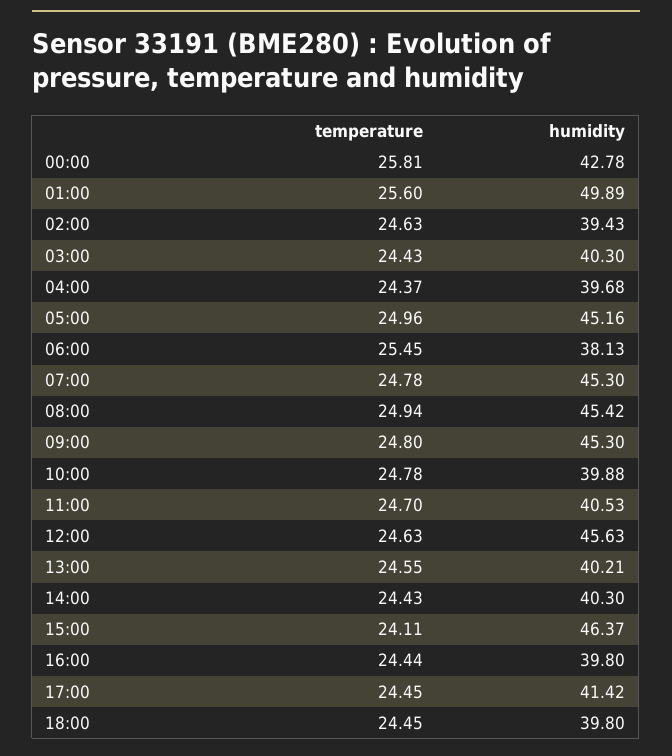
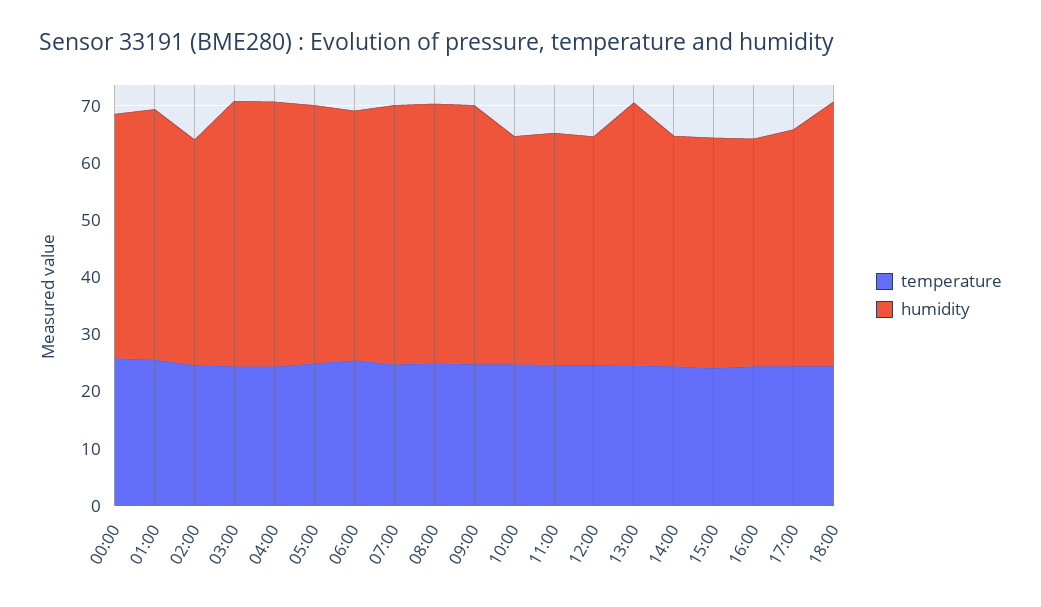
  {
    "temperature": {
      "00:00": 25.81,
      "01:00": 25.6,
      "02:00": 24.63,
      "03:00": 24.43,
      "04:00": 24.37,
      "05:00": 24.96,
      "06:00": 25.45,
      "07:00": 24.78,
      "08:00": 24.94,
      "09:00": 24.8,
      "10:00": 24.78,
      "11:00": 24.7,
      "12:00": 24.63,
      "13:00": 24.55,
      "14:00": 24.43,
      "15:00": 24.11,
      "16:00": 24.44,
      "17:00": 24.45,
      "18:00": 24.45
    },
    "humidity": {
      "00:00": 42.78,
-     "01:00": 49.89,
+     "01:00": 44,
      "02:00": 39.43,
-     "03:00": 40.3,
+     "03:00": 46,
-     "04:00": 39.68,
+     "04:00": 46,
      "05:00": 45.16,
-     "06:00": 38.13,
+     "06:00": 44,
      "07:00": 45.3,
      "08:00": 45.42,
      "09:00": 45.3,
      "10:00": 39.88,
      "11:00": 40.53,
-     "12:00": 45.63,
+     "12:00": 40,
-     "13:00": 40.21,
+     "13:00": 46,
      "14:00": 40.3,
-     "15:00": 46.37,
+     "15:00": 40,
      "16:00": 39.8,
      "17:00": 41.42,
-     "18:00": 39.8
+     "18:00": 46
    }
  }

